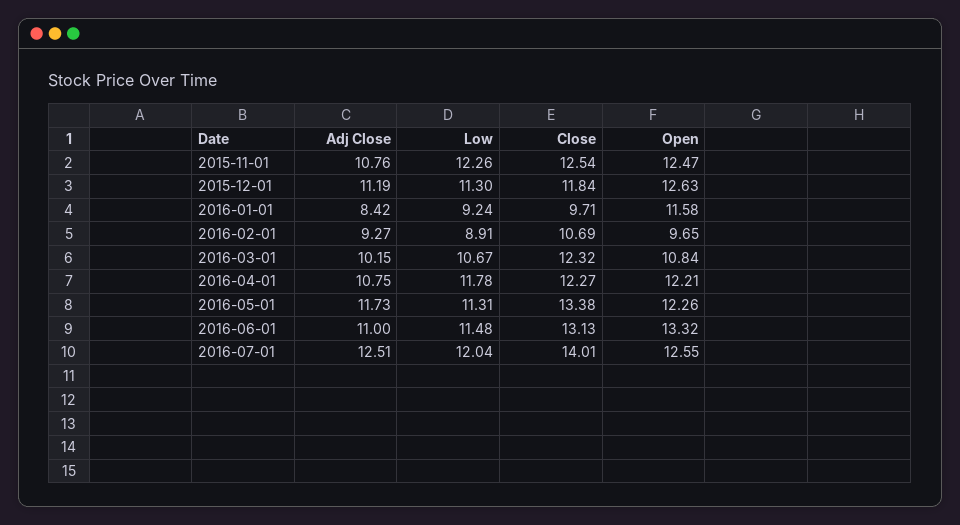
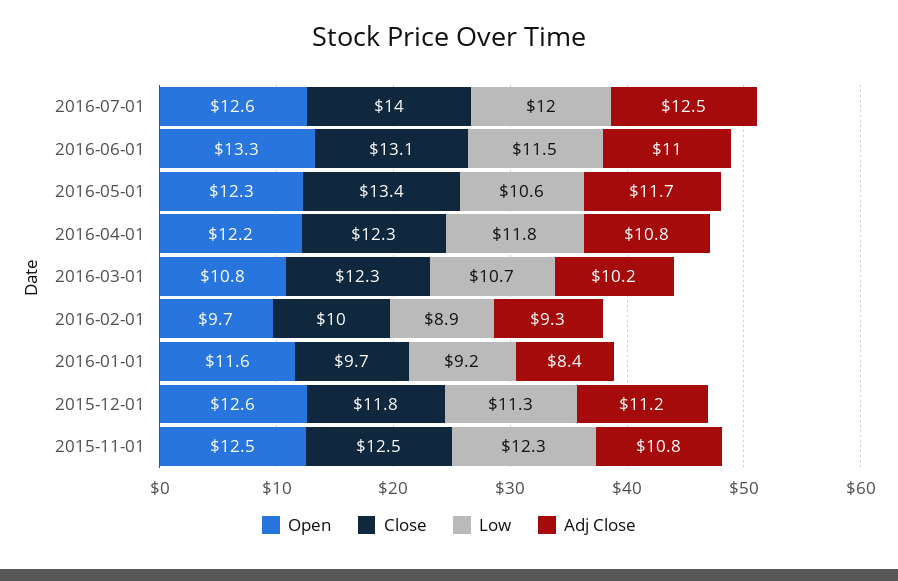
  {
    "Adj Close": {
      "2015-11-01": 10.76,
      "2015-12-01": 11.19,
      "2016-01-01": 8.42,
      "2016-02-01": 9.27,
      "2016-03-01": 10.15,
      "2016-04-01": 10.75,
      "2016-05-01": 11.73,
      "2016-06-01": 11,
      "2016-07-01": 12.51
    },
    "Low": {
      "2015-11-01": 12.26,
      "2015-12-01": 11.3,
      "2016-01-01": 9.24,
      "2016-02-01": 8.91,
      "2016-03-01": 10.67,
      "2016-04-01": 11.78,
-     "2016-05-01": 11.31,
+     "2016-05-01": 10.6,
      "2016-06-01": 11.48,
      "2016-07-01": 12.04
    },
    "Close": {
      "2015-11-01": 12.54,
      "2015-12-01": 11.84,
      "2016-01-01": 9.71,
-     "2016-02-01": 10.69,
+     "2016-02-01": 10,
      "2016-03-01": 12.32,
      "2016-04-01": 12.27,
      "2016-05-01": 13.38,
      "2016-06-01": 13.13,
      "2016-07-01": 14.01
    },
    "Open": {
      "2015-11-01": 12.47,
      "2015-12-01": 12.63,
      "2016-01-01": 11.58,
      "2016-02-01": 9.65,
      "2016-03-01": 10.84,
      "2016-04-01": 12.21,
      "2016-05-01": 12.26,
      "2016-06-01": 13.32,
      "2016-07-01": 12.55
    }
  }

